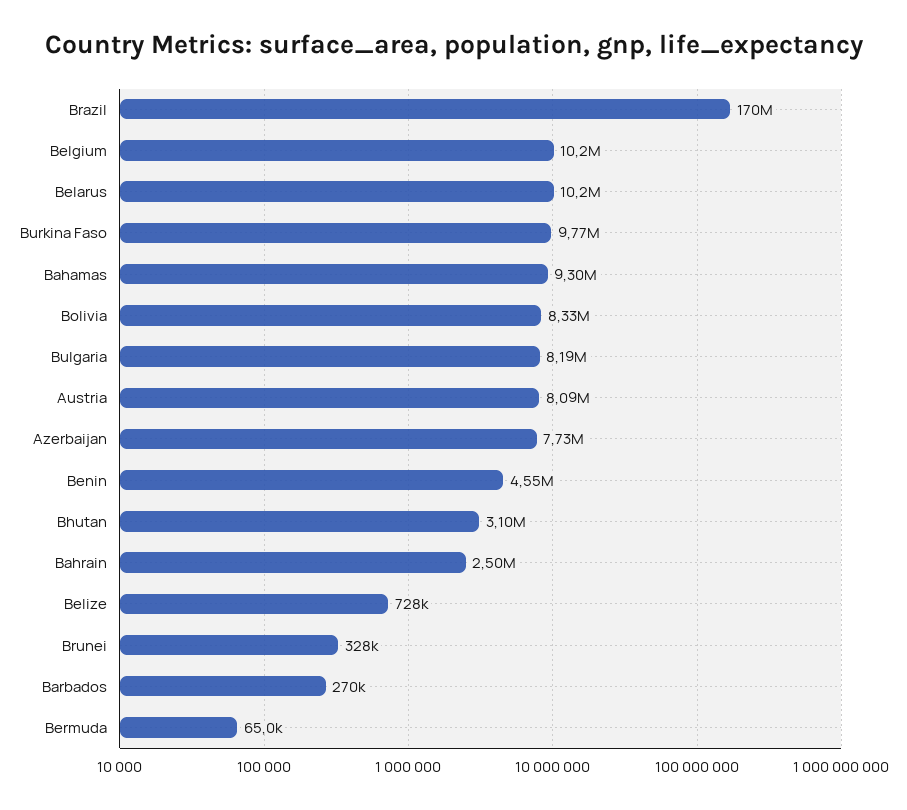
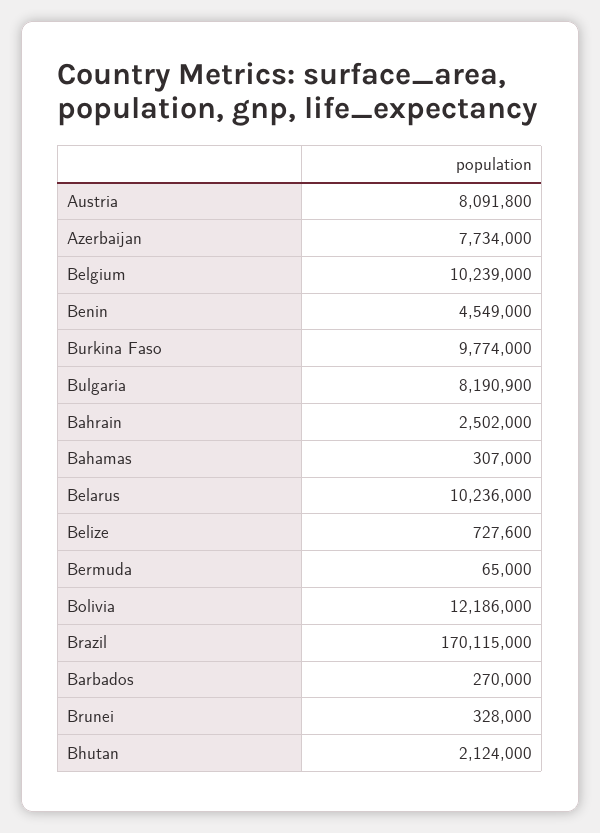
  {
    "Brazil": 170115000,
    "Belgium": 10239000,
    "Belarus": 10236000,
    "Burkina Faso": 9774000,
-   "Bahamas": 9300000,
+   "Bahamas": 307000,
-   "Bolivia": 8330000,
+   "Bolivia": 12186000,
    "Bulgaria": 8190900,
    "Austria": 8091800,
    "Azerbaijan": 7734000,
    "Benin": 4549000,
-   "Bhutan": 3100000,
+   "Bhutan": 2124000,
    "Bahrain": 2502000,
    "Belize": 727600,
    "Brunei": 328000,
    "Barbados": 270000,
    "Bermuda": 65000
  }

